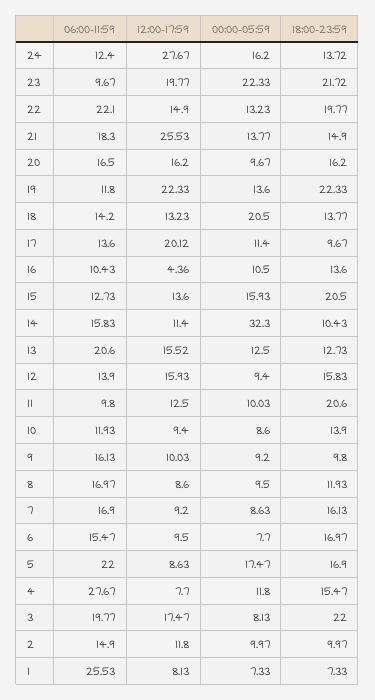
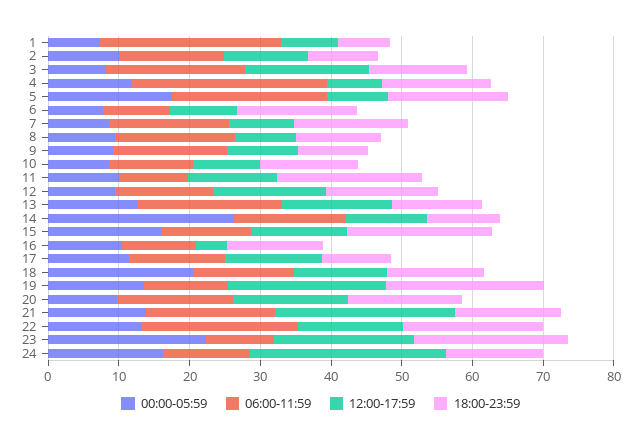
  {
    "06:00-11:59": {
      "24": 12.4,
      "23": 9.67,
      "22": 22.1,
      "21": 18.3,
      "20": 16.5,
      "19": 11.8,
      "18": 14.2,
      "17": 13.6,
      "16": 10.43,
      "15": 12.73,
      "14": 15.83,
      "13": 20.6,
      "12": 13.9,
      "11": 9.8,
      "10": 11.93,
      "9": 16.13,
      "8": 16.97,
      "7": 16.9,
-     "6": 15.47,
+     "6": 10,
      "5": 22,
      "4": 27.67,
      "3": 19.77,
      "2": 14.9,
      "1": 25.53
    },
    "12:00-17:59": {
      "24": 27.67,
      "23": 19.77,
      "22": 14.9,
      "21": 25.53,
      "20": 16.2,
      "19": 22.33,
      "18": 13.23,
-     "17": 20.12,
+     "17": 14,
      "16": 4.36,
      "15": 13.6,
      "14": 11.4,
      "13": 15.52,
      "12": 15.93,
      "11": 12.5,
      "10": 9.4,
      "9": 10.03,
      "8": 8.6,
      "7": 9.2,
      "6": 9.5,
      "5": 8.63,
      "4": 7.7,
      "3": 17.47,
      "2": 11.8,
      "1": 8.13
    },
    "00:00-05:59": {
      "24": 16.2,
      "23": 22.33,
      "22": 13.23,
      "21": 13.77,
      "20": 9.67,
      "19": 13.6,
      "18": 20.5,
      "17": 11.4,
      "16": 10.5,
      "15": 15.93,
-     "14": 32.3,
+     "14": 26,
      "13": 12.5,
      "12": 9.4,
      "11": 10.03,
      "10": 8.6,
      "9": 9.2,
      "8": 9.5,
      "7": 8.63,
      "6": 7.7,
      "5": 17.47,
      "4": 11.8,
      "3": 8.13,
      "2": 9.97,
      "1": 7.33
    },
    "18:00-23:59": {
      "24": 13.72,
      "23": 21.72,
      "22": 19.77,
      "21": 14.9,
      "20": 16.2,
      "19": 22.33,
      "18": 13.77,
      "17": 9.67,
      "16": 13.6,
      "15": 20.5,
      "14": 10.43,
      "13": 12.73,
      "12": 15.83,
      "11": 20.6,
      "10": 13.9,
      "9": 9.8,
      "8": 11.93,
      "7": 16.13,
      "6": 16.97,
      "5": 16.9,
      "4": 15.47,
-     "3": 22,
+     "3": 14,
      "2": 9.97,
      "1": 7.33
    }
  }

